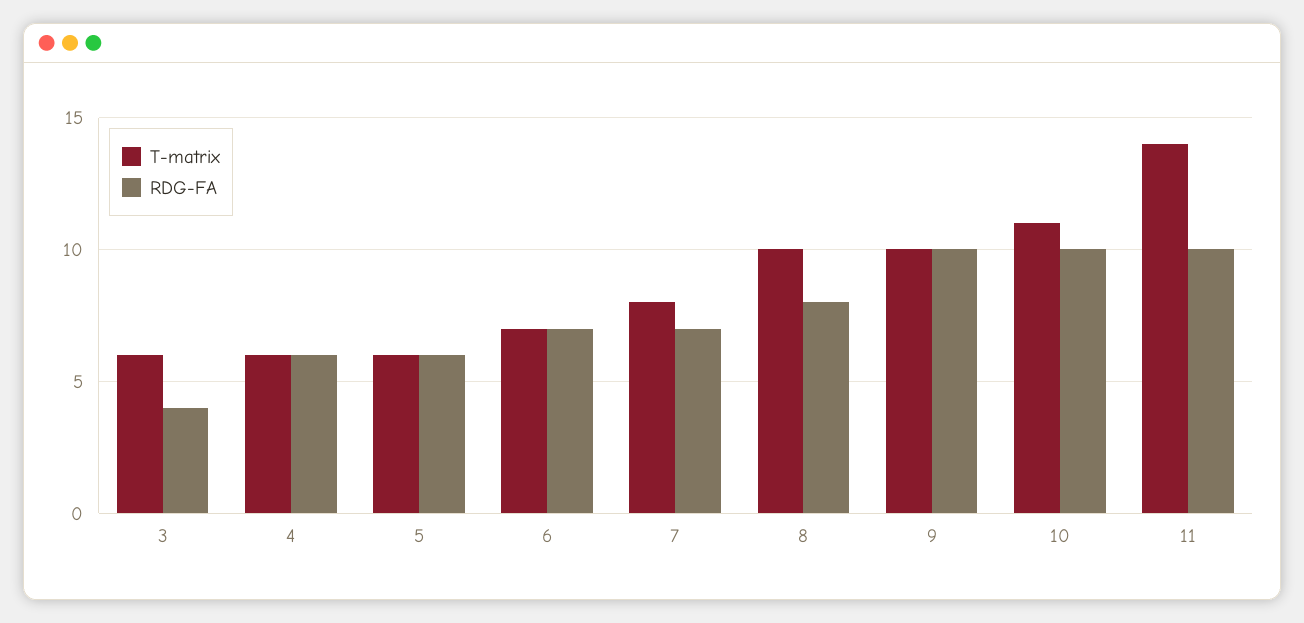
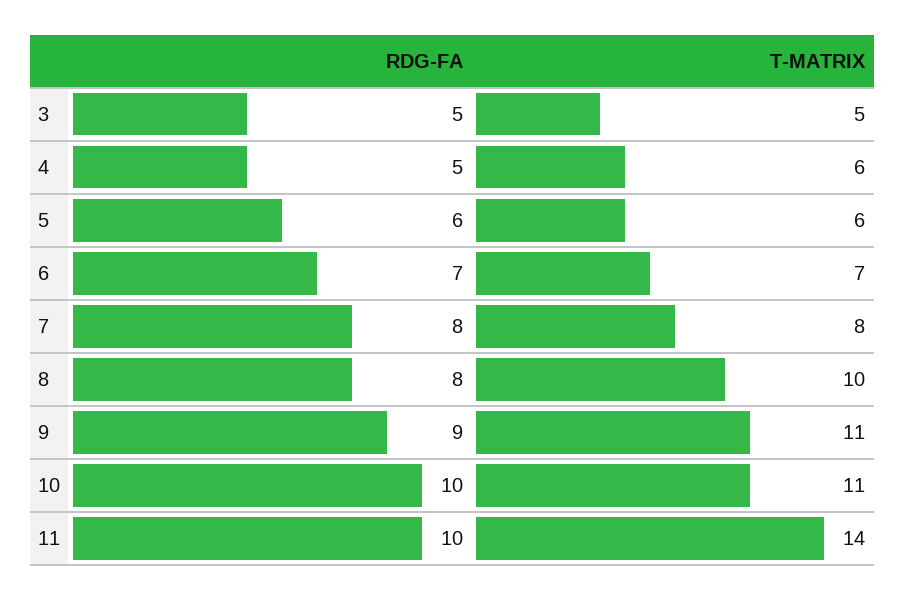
  {
    "T-matrix": {
-     "3": 6,
+     "3": 5,
      "4": 6,
      "5": 6,
      "6": 7,
      "7": 8,
      "8": 10,
-     "9": 10,
+     "9": 11,
      "10": 11,
      "11": 14
    },
    "RDG-FA": {
-     "3": 4,
+     "3": 5,
-     "4": 6,
+     "4": 5,
      "5": 6,
      "6": 7,
-     "7": 7,
+     "7": 8,
      "8": 8,
-     "9": 10,
+     "9": 9,
      "10": 10,
      "11": 10
    }
  }

